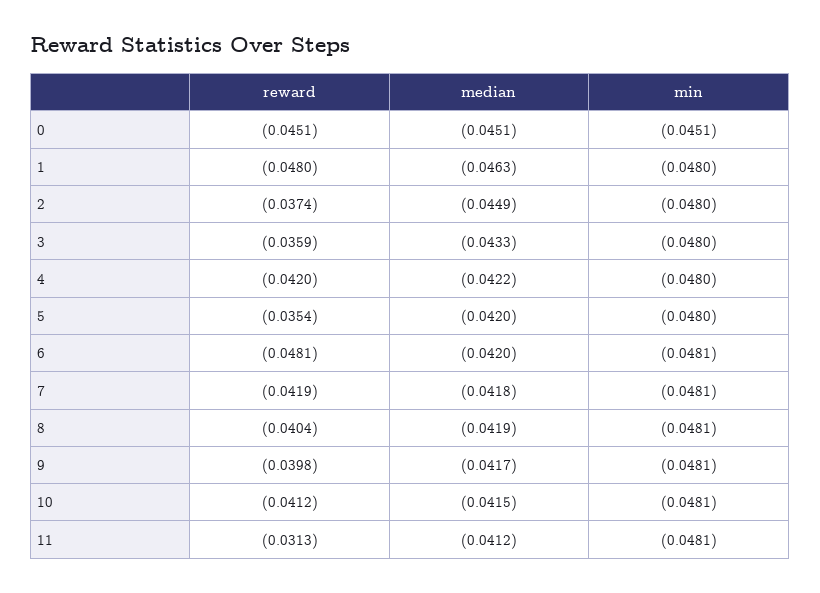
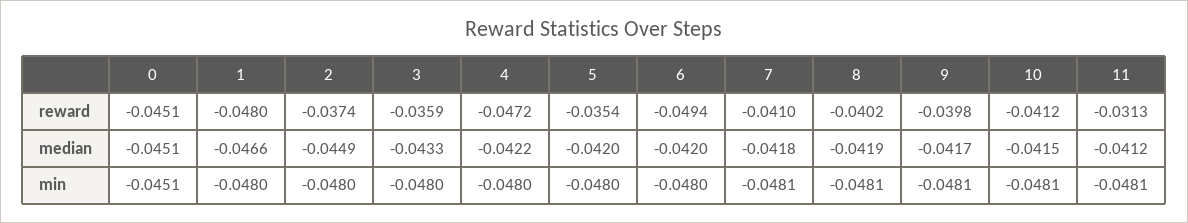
  {
    "reward": {
      "0": -0.0451,
      "1": -0.048,
      "2": -0.0374,
      "3": -0.0359,
-     "4": -0.042,
+     "4": -0.0472,
      "5": -0.0354,
-     "6": -0.0481,
+     "6": -0.0494,
-     "7": -0.0419,
+     "7": -0.041,
-     "8": -0.0404,
+     "8": -0.0402,
      "9": -0.0398,
      "10": -0.0412,
      "11": -0.0313
    },
    "median": {
      "0": -0.0451,
-     "1": -0.0463,
+     "1": -0.0466,
      "2": -0.0449,
      "3": -0.0433,
      "4": -0.0422,
      "5": -0.042,
      "6": -0.042,
      "7": -0.0418,
      "8": -0.0419,
      "9": -0.0417,
      "10": -0.0415,
      "11": -0.0412
    },
    "min": {
      "0": -0.0451,
      "1": -0.048,
      "2": -0.048,
      "3": -0.048,
      "4": -0.048,
      "5": -0.048,
-     "6": -0.0481,
+     "6": -0.048,
      "7": -0.0481,
      "8": -0.0481,
      "9": -0.0481,
      "10": -0.0481,
      "11": -0.0481
    }
  }

